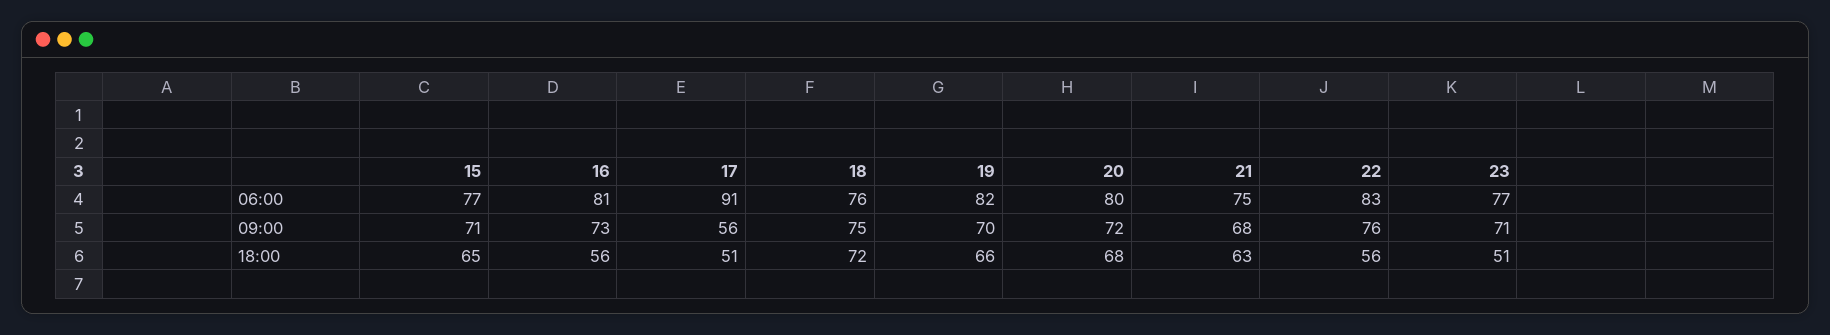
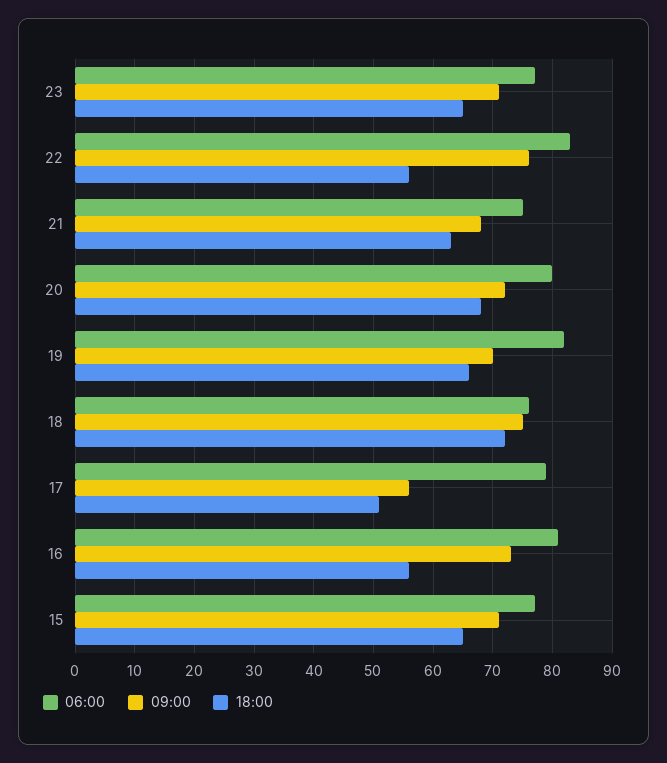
  {
    "06:00": {
      "15": 77,
      "16": 81,
-     "17": 91,
+     "17": 80,
      "18": 76,
      "19": 82,
      "20": 80,
      "21": 75,
      "22": 83,
      "23": 77
    },
    "09:00": {
      "15": 71,
      "16": 73,
      "17": 56,
      "18": 75,
      "19": 70,
      "20": 72,
      "21": 68,
      "22": 76,
      "23": 71
    },
    "18:00": {
      "15": 65,
      "16": 56,
      "17": 51,
      "18": 72,
      "19": 66,
      "20": 68,
      "21": 63,
      "22": 56,
-     "23": 51
+     "23": 65
    }
  }

